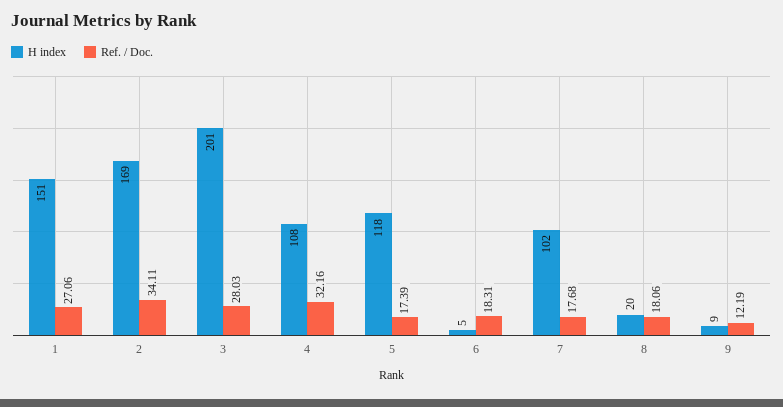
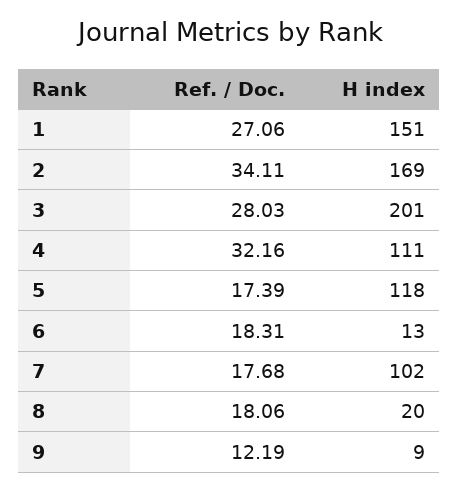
  {
    "H index": {
      "1": 151,
      "2": 169,
      "3": 201,
-     "4": 108,
+     "4": 111,
      "5": 118,
-     "6": 5,
+     "6": 13,
      "7": 102,
      "8": 20,
      "9": 9
    },
    "Ref. / Doc.": {
      "1": 27.06,
      "2": 34.11,
      "3": 28.03,
      "4": 32.16,
      "5": 17.39,
      "6": 18.31,
      "7": 17.68,
      "8": 18.06,
      "9": 12.19
    }
  }

